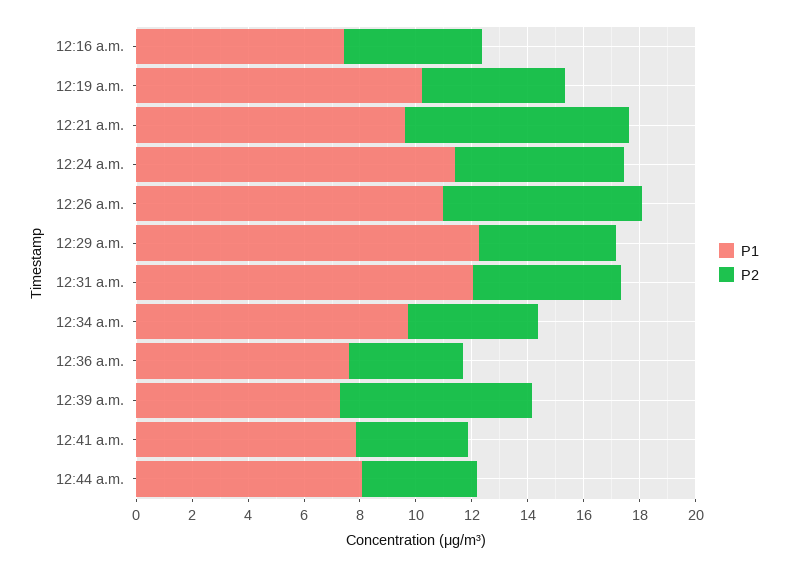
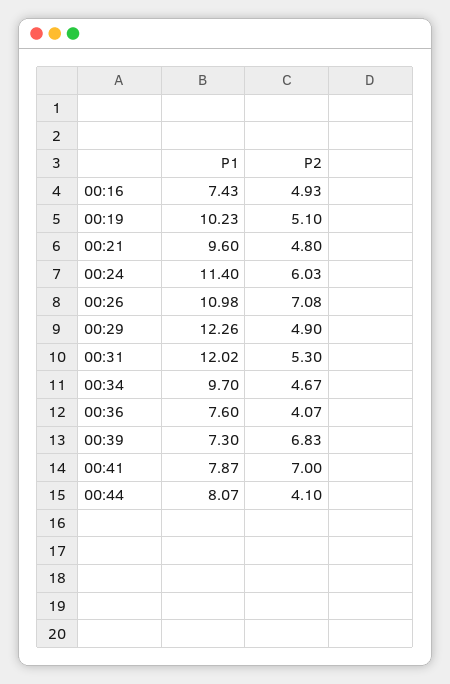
  {
    "P1": {
      "12:16 a.m.": 7.43,
      "12:19 a.m.": 10.23,
      "12:21 a.m.": 9.6,
      "12:24 a.m.": 11.4,
      "12:26 a.m.": 10.98,
      "12:29 a.m.": 12.26,
      "12:31 a.m.": 12.02,
      "12:34 a.m.": 9.7,
      "12:36 a.m.": 7.6,
      "12:39 a.m.": 7.3,
      "12:41 a.m.": 7.87,
      "12:44 a.m.": 8.07
    },
    "P2": {
      "12:16 a.m.": 4.93,
      "12:19 a.m.": 5.1,
-     "12:21 a.m.": 8,
+     "12:21 a.m.": 4.8,
      "12:24 a.m.": 6.03,
      "12:26 a.m.": 7.08,
      "12:29 a.m.": 4.9,
      "12:31 a.m.": 5.3,
      "12:34 a.m.": 4.67,
      "12:36 a.m.": 4.07,
      "12:39 a.m.": 6.83,
-     "12:41 a.m.": 4,
+     "12:41 a.m.": 7,
      "12:44 a.m.": 4.1
    }
  }

